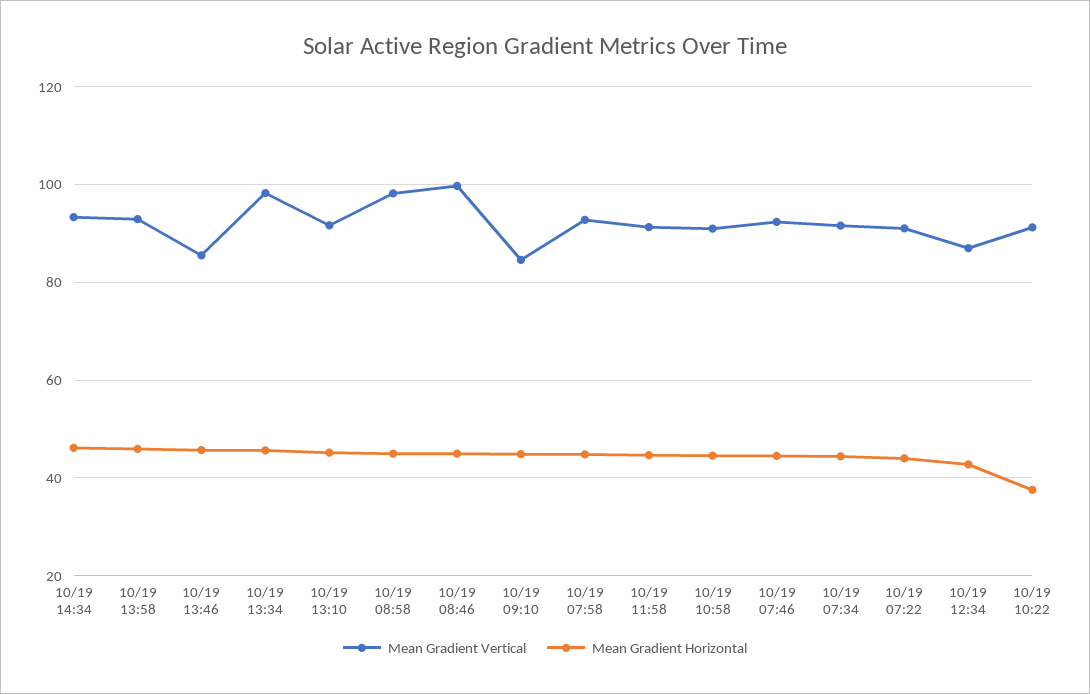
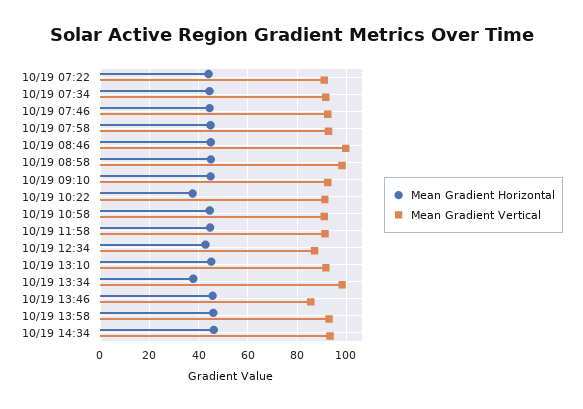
  {
    "Mean Gradient Vertical": {
      "10/19 14:34": 94,
      "10/19 13:58": 92,
      "10/19 13:46": 86,
      "10/19 13:34": 98,
      "10/19 13:10": 92,
      "10/19 08:58": 98,
      "10/19 08:46": 100,
-     "10/19 09:10": 84,
+     "10/19 09:10": 92.5,
      "10/19 07:58": 92,
      "10/19 11:58": 92,
      "10/19 10:58": 90,
      "10/19 07:46": 92,
      "10/19 07:34": 92,
      "10/19 07:22": 92,
      "10/19 12:34": 86,
      "10/19 10:22": 92
    },
    "Mean Gradient Horizontal": {
      "10/19 14:34": 46,
      "10/19 13:58": 46,
      "10/19 13:46": 46,
-     "10/19 13:34": 46,
+     "10/19 13:34": 37.5,
      "10/19 13:10": 46,
      "10/19 08:58": 44,
      "10/19 08:46": 44,
      "10/19 09:10": 44,
      "10/19 07:58": 44,
      "10/19 11:58": 44,
      "10/19 10:58": 44,
      "10/19 07:46": 44,
      "10/19 07:34": 44,
      "10/19 07:22": 44,
      "10/19 12:34": 42,
      "10/19 10:22": 38
    }
  }

